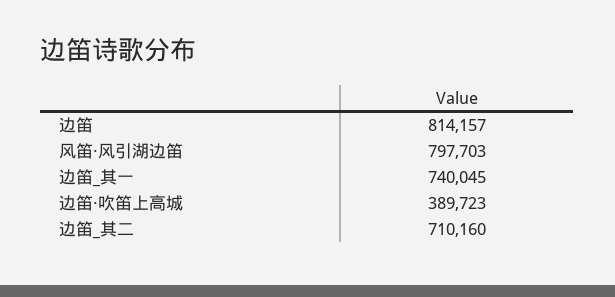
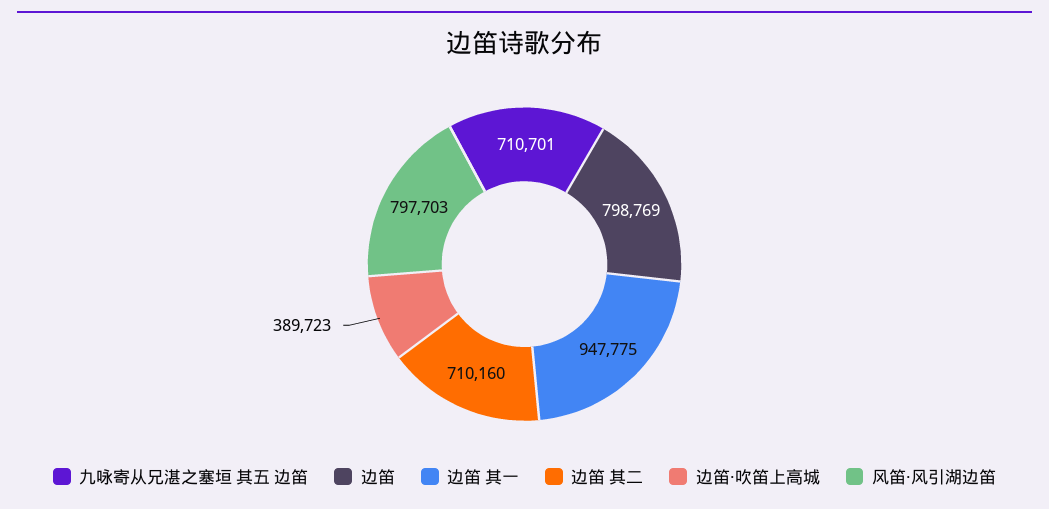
  {
-   "边笛": 814157,
+   "边笛": 798769,
    "风笛·风引湖边笛": 797703,
-   "边笛_其一": 740045,
+   "边笛_其一": 947775,
    "边笛·吹笛上高城": 389723,
-   "边笛_其二": 710160
+   "边笛_其二": 710160,
+   "九咏寄从兄湛之塞垣 其五 边笛": 710701
  }

